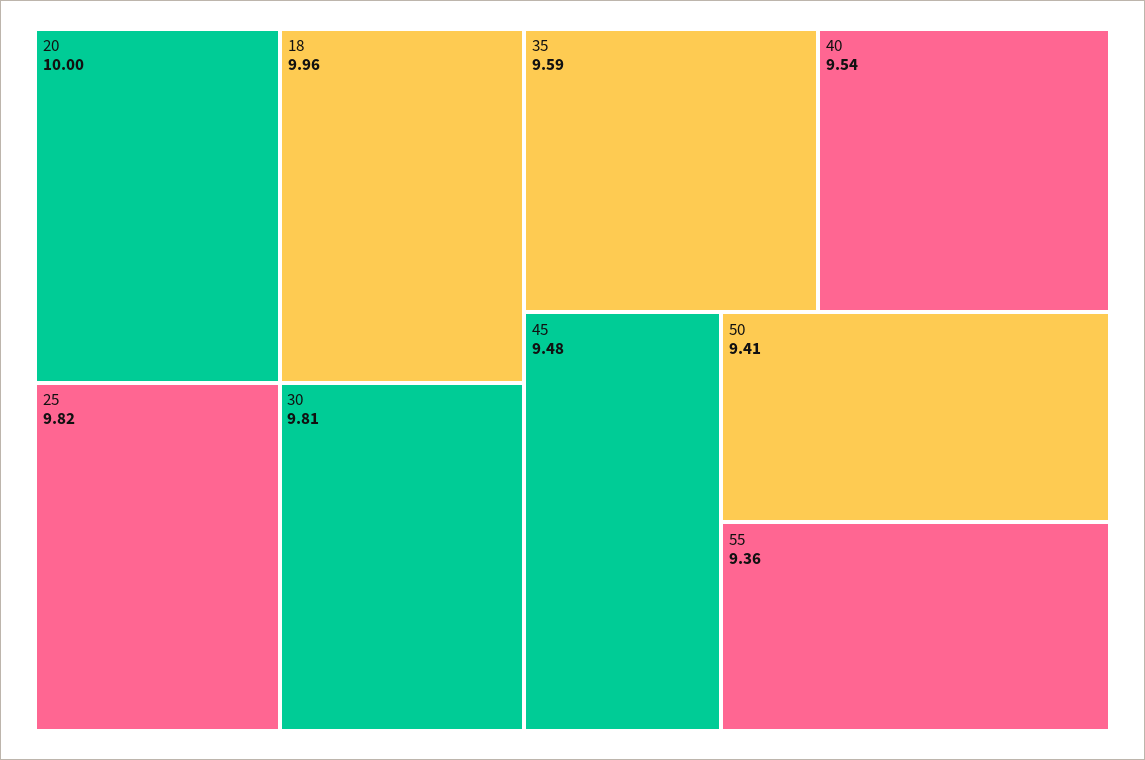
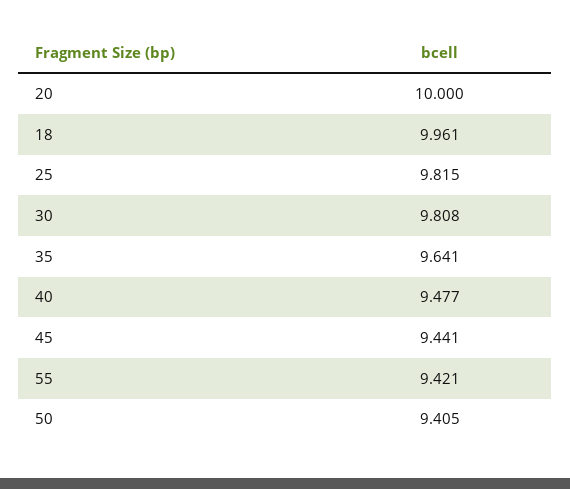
  {
    "20": 10,
    "18": 9.961,
    "25": 9.815,
    "30": 9.808,
-   "35": 9.59,
+   "35": 9.641,
-   "40": 9.54,
+   "40": 9.477,
-   "45": 9.48,
+   "45": 9.441,
    "50": 9.405,
-   "55": 9.36
+   "55": 9.421
  }

